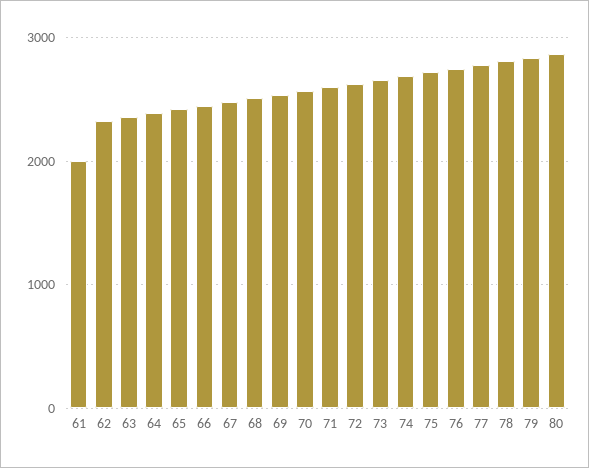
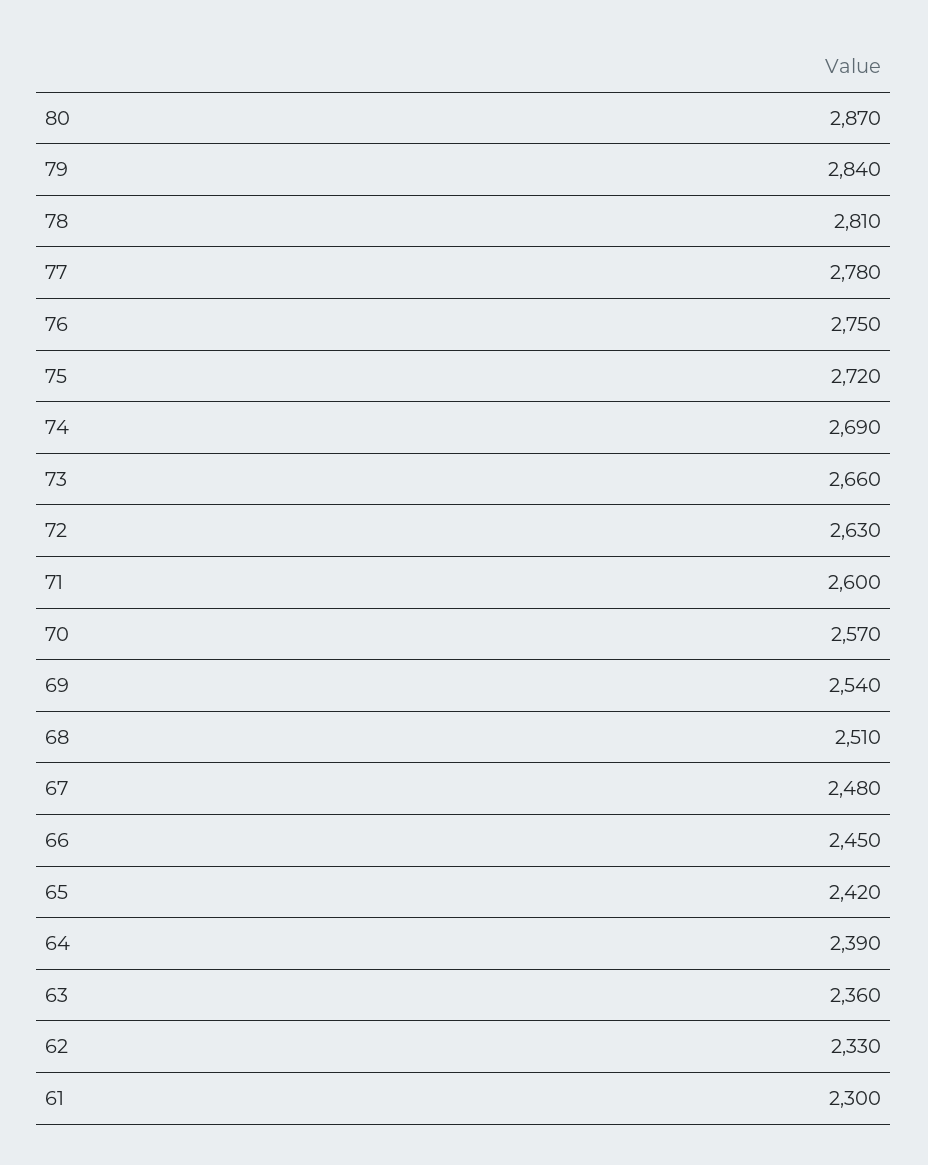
  {
-   "61": 2000,
+   "61": 2300,
    "62": 2330,
    "63": 2360,
    "64": 2390,
    "65": 2420,
    "66": 2450,
    "67": 2480,
    "68": 2510,
    "69": 2540,
    "70": 2570,
    "71": 2600,
    "72": 2630,
    "73": 2660,
    "74": 2690,
    "75": 2720,
    "76": 2750,
    "77": 2780,
    "78": 2810,
    "79": 2840,
    "80": 2870
  }

